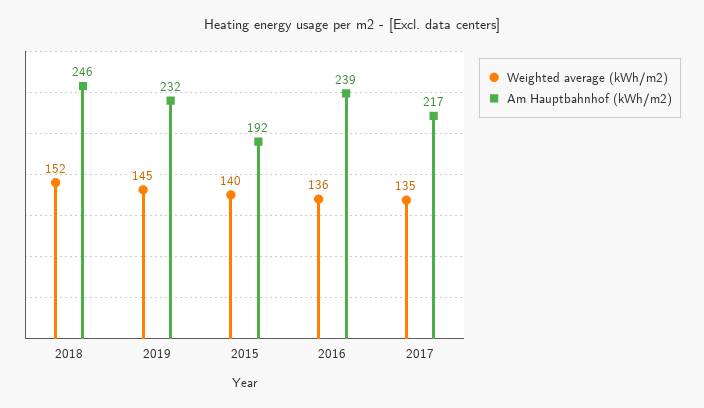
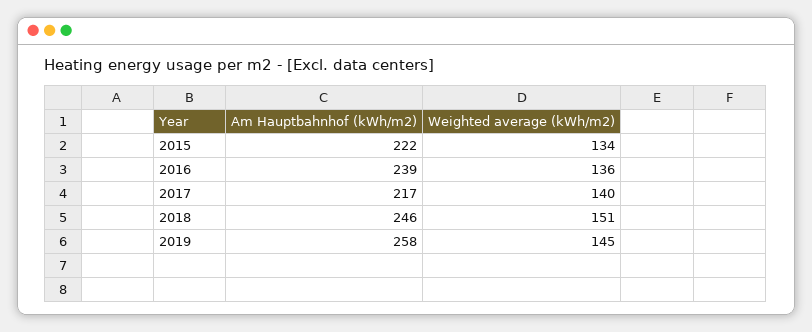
  {
    "Weighted average (kWh/m2)": {
-     "2018": 152,
+     "2018": 151,
      "2019": 145,
-     "2015": 140,
+     "2015": 134,
      "2016": 136,
-     "2017": 135
+     "2017": 140
    },
    "Am Hauptbahnhof (kWh/m2)": {
      "2018": 246,
-     "2019": 232,
+     "2019": 258,
-     "2015": 192,
+     "2015": 222,
      "2016": 239,
      "2017": 217
    }
  }

